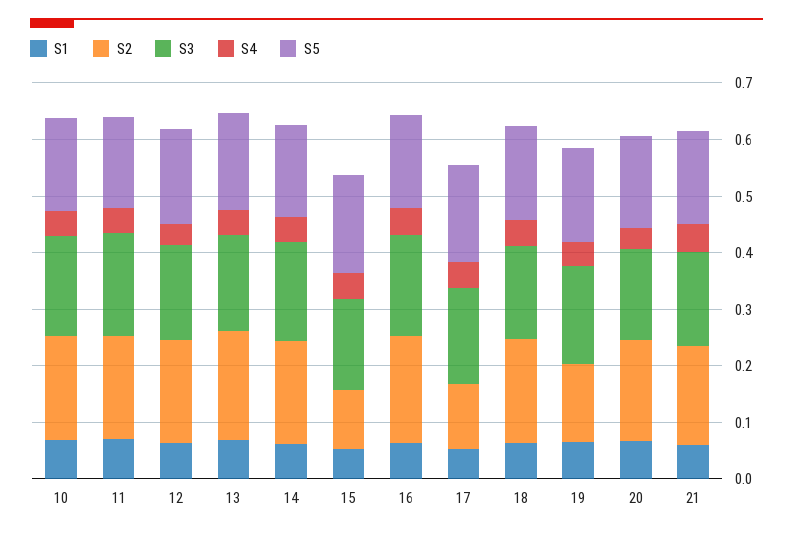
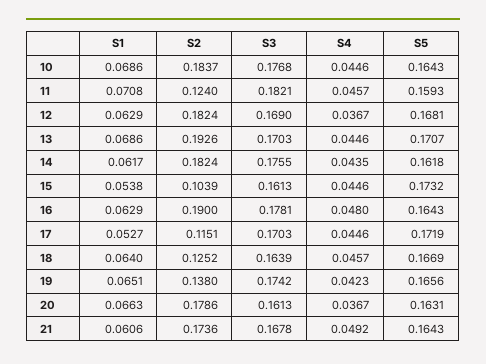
  {
    "S1": {
      "10": 0.0686,
      "11": 0.0708,
      "12": 0.0629,
      "13": 0.0686,
      "14": 0.0617,
      "15": 0.0538,
      "16": 0.0629,
      "17": 0.0527,
      "18": 0.064,
      "19": 0.0651,
      "20": 0.0663,
      "21": 0.0606
    },
    "S2": {
      "10": 0.1837,
-     "11": 0.18,
+     "11": 0.124,
      "12": 0.1824,
      "13": 0.1926,
      "14": 0.1824,
      "15": 0.1039,
      "16": 0.19,
      "17": 0.1151,
-     "18": 0.18,
+     "18": 0.1252,
      "19": 0.138,
      "20": 0.1786,
      "21": 0.1736
    },
    "S3": {
      "10": 0.1768,
      "11": 0.1821,
      "12": 0.169,
      "13": 0.1703,
      "14": 0.1755,
      "15": 0.1613,
      "16": 0.1781,
      "17": 0.1703,
      "18": 0.1639,
      "19": 0.1742,
      "20": 0.1613,
      "21": 0.1678
    },
    "S4": {
      "10": 0.0446,
      "11": 0.0457,
      "12": 0.0367,
      "13": 0.0446,
      "14": 0.0435,
      "15": 0.0446,
      "16": 0.048,
      "17": 0.0446,
      "18": 0.0457,
      "19": 0.0423,
      "20": 0.0367,
      "21": 0.0492
    },
    "S5": {
      "10": 0.1643,
      "11": 0.1593,
      "12": 0.1681,
      "13": 0.1707,
      "14": 0.1618,
      "15": 0.1732,
      "16": 0.1643,
      "17": 0.1719,
      "18": 0.1669,
      "19": 0.1656,
      "20": 0.1631,
      "21": 0.1643
    }
  }

